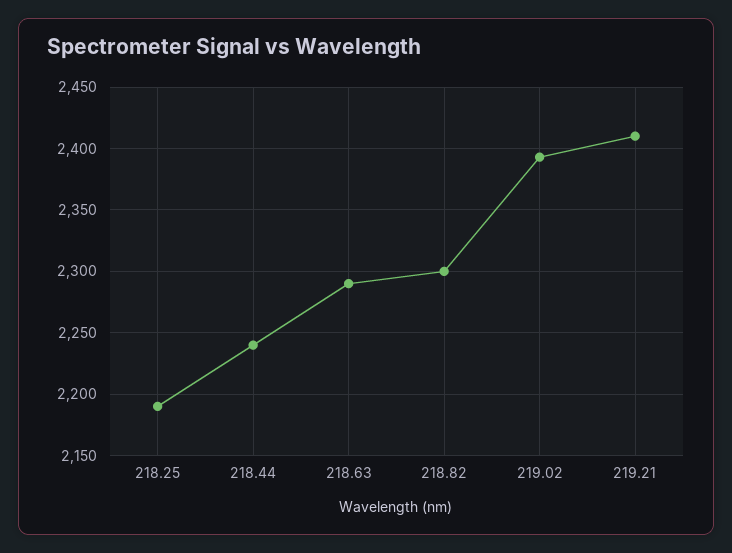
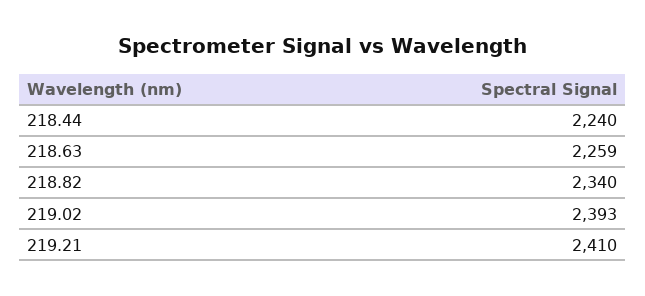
  {
-   "218.25": 2190,
    "218.44": 2240,
-   "218.63": 2290,
+   "218.63": 2259,
-   "218.82": 2300,
+   "218.82": 2340,
    "219.02": 2393,
    "219.21": 2410
  }

